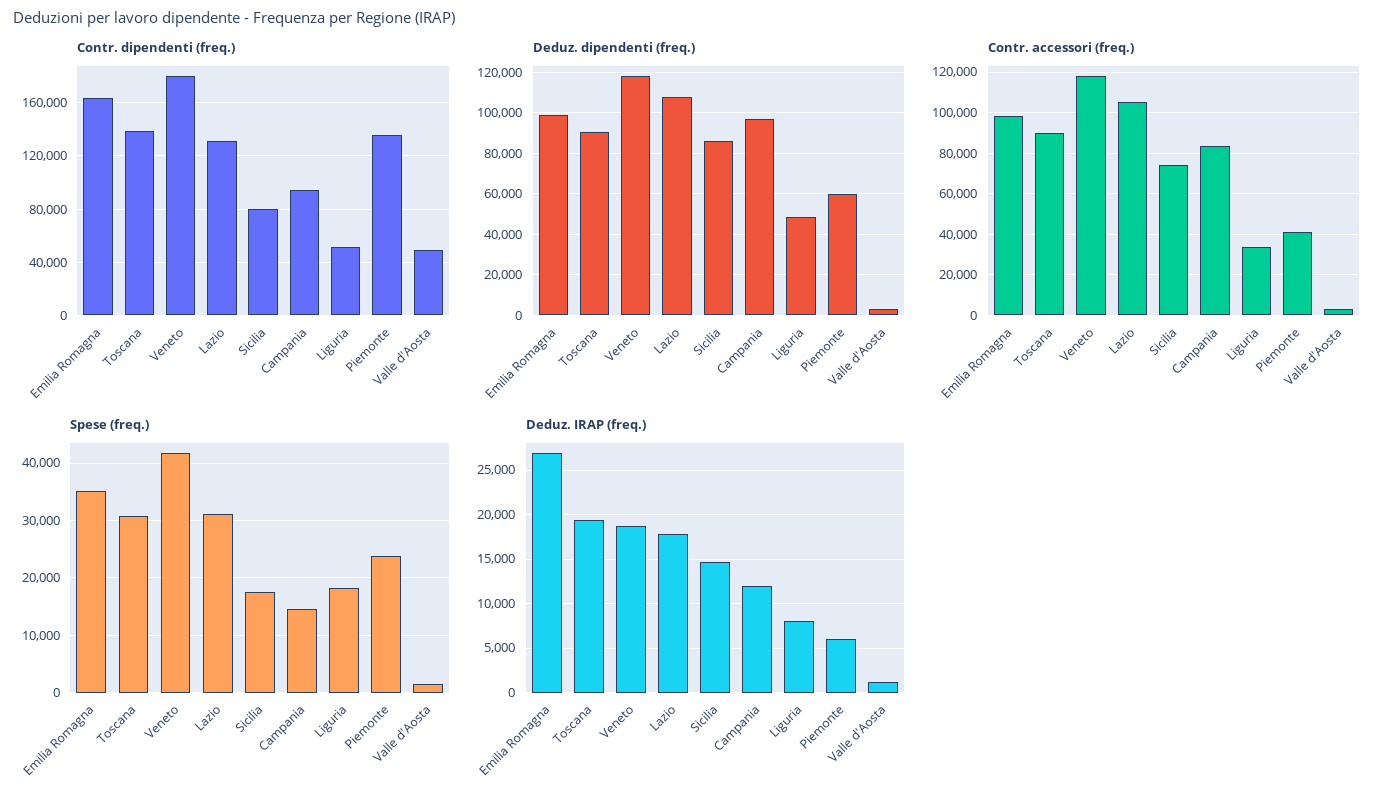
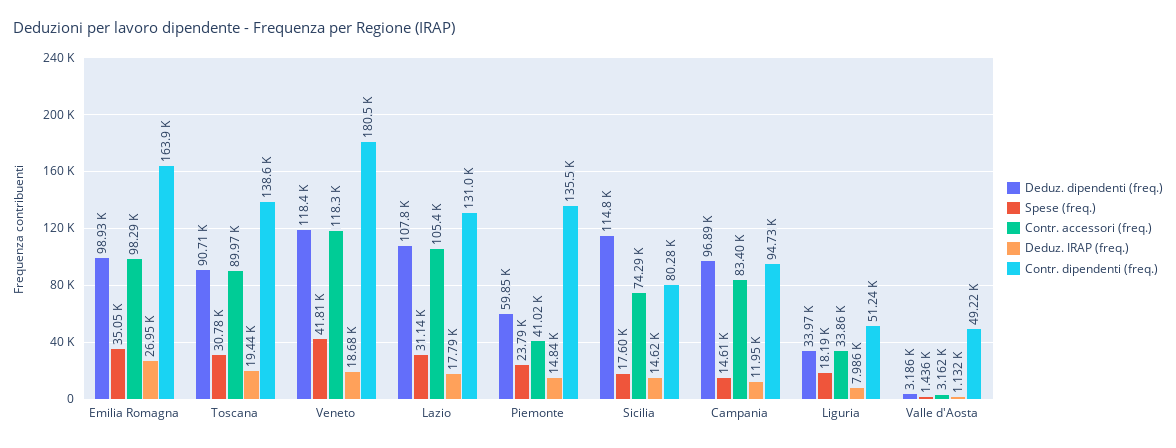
  {
    "Contr. dipendenti (freq.)": {
      "Emilia Romagna": 163900,
      "Toscana": 138600,
      "Veneto": 180500,
      "Lazio": 131000,
      "Sicilia": 80280,
      "Campania": 94730,
      "Liguria": 51240,
      "Piemonte": 135500,
      "Valle d'Aosta": 49220
    },
    "Deduz. dipendenti (freq.)": {
      "Emilia Romagna": 98930,
      "Toscana": 90710,
      "Veneto": 118400,
      "Lazio": 107800,
-     "Sicilia": 85000,
+     "Sicilia": 114800,
      "Campania": 96890,
-     "Liguria": 50000,
+     "Liguria": 33970,
      "Piemonte": 59850,
      "Valle d'Aosta": 3186
    },
    "Contr. accessori (freq.)": {
      "Emilia Romagna": 98290,
      "Toscana": 89970,
      "Veneto": 118300,
      "Lazio": 105400,
      "Sicilia": 74290,
      "Campania": 83400,
      "Liguria": 33860,
      "Piemonte": 41020,
      "Valle d'Aosta": 3162
    },
    "Spese (freq.)": {
      "Emilia Romagna": 35050,
      "Toscana": 30780,
      "Veneto": 41810,
      "Lazio": 31140,
      "Sicilia": 17600,
      "Campania": 14610,
      "Liguria": 18190,
      "Piemonte": 23790,
      "Valle d'Aosta": 1436
    },
    "Deduz. IRAP (freq.)": {
      "Emilia Romagna": 26950,
      "Toscana": 19440,
      "Veneto": 18680,
      "Lazio": 17790,
      "Sicilia": 14620,
      "Campania": 11950,
      "Liguria": 7986,
-     "Piemonte": 6000,
+     "Piemonte": 14840,
      "Valle d'Aosta": 1132
    }
  }

